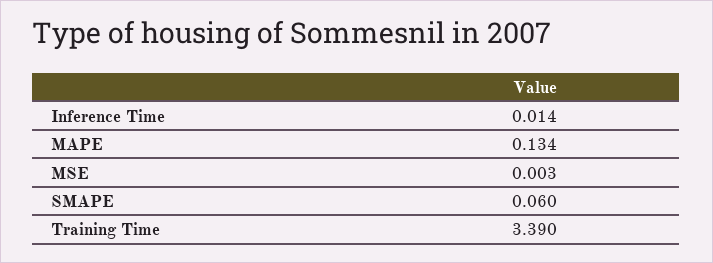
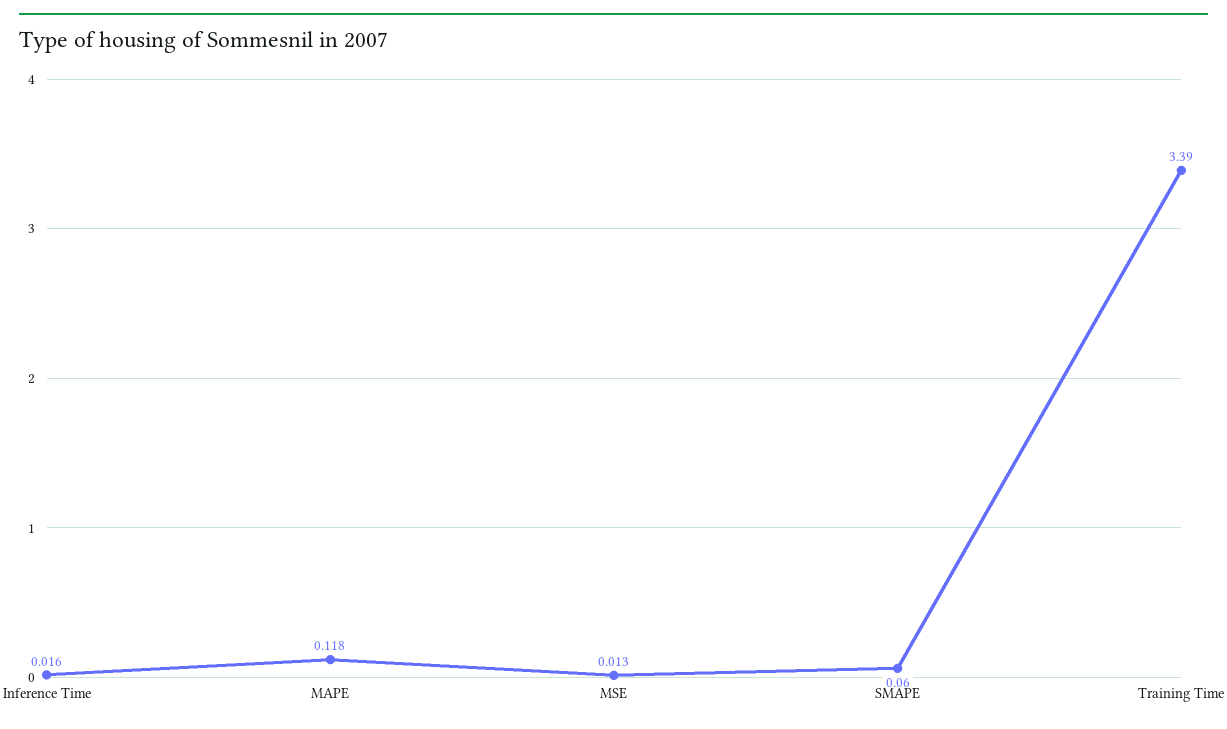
  {
-   "Inference Time": 0.014,
+   "Inference Time": 0.016,
-   "MAPE": 0.134,
+   "MAPE": 0.118,
-   "MSE": 0.003,
+   "MSE": 0.013,
    "SMAPE": 0.06,
    "Training Time": 3.39
  }

